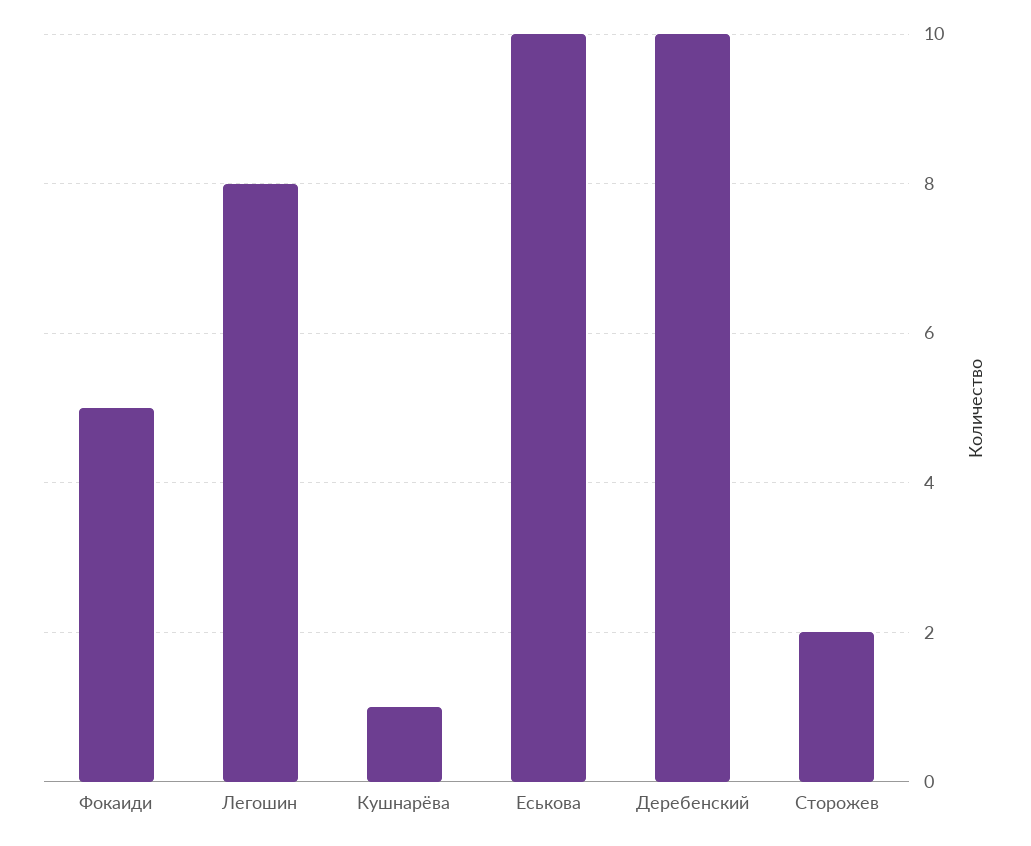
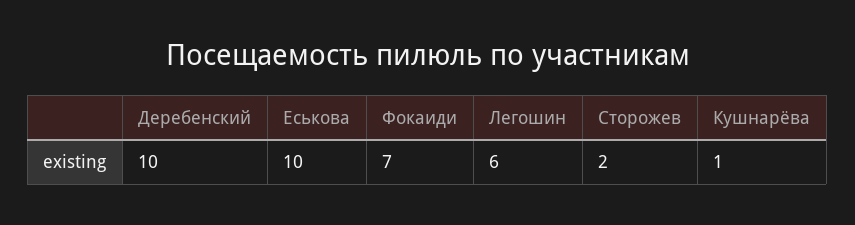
  {
-   "Фокаиди": 5,
+   "Фокаиди": 7,
-   "Легошин": 8,
+   "Легошин": 6,
    "Кушнарёва": 1,
    "Еськова": 10,
    "Деребенский": 10,
    "Сторожев": 2
  }

